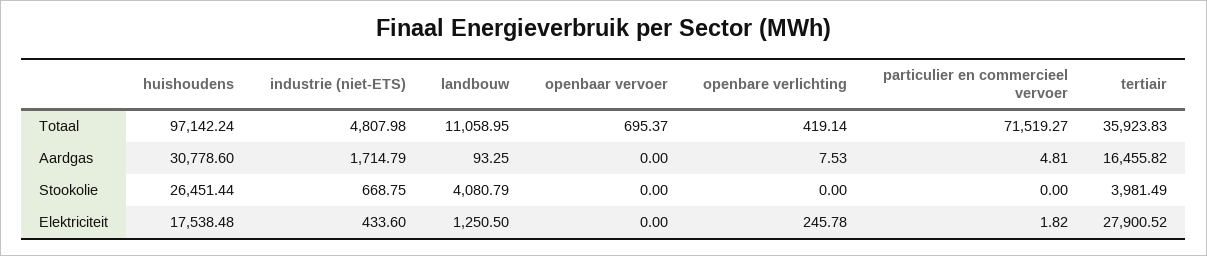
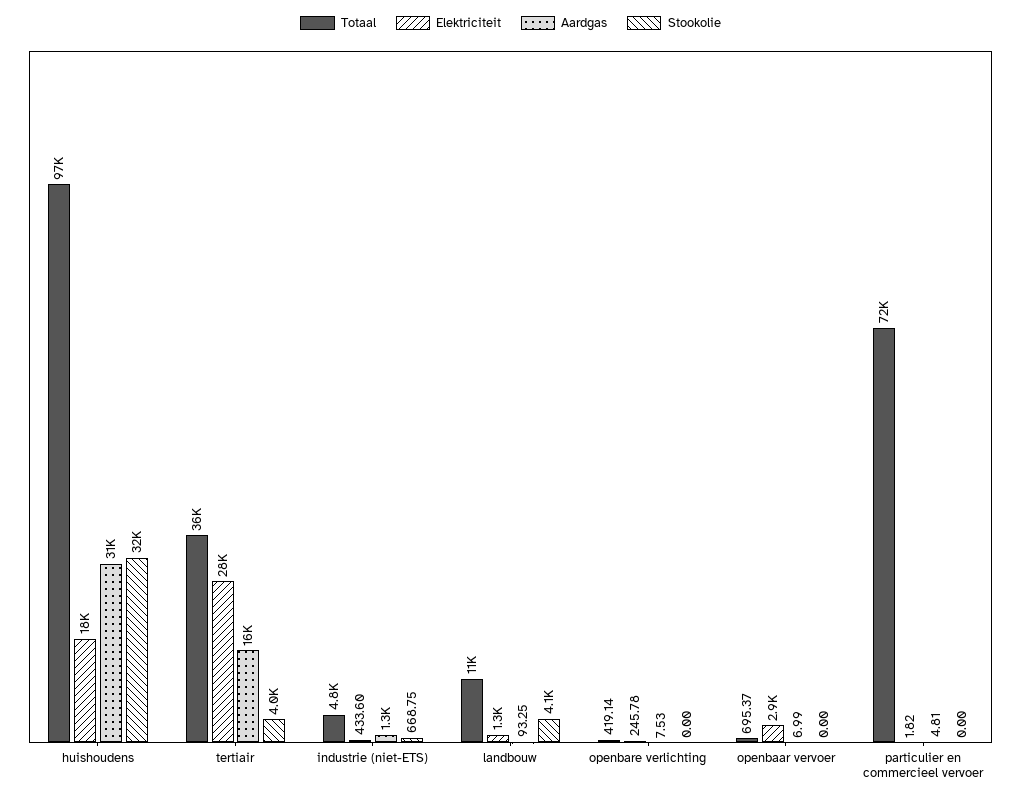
  {
    "Totaal": {
      "huishoudens": 97142.24,
      "industrie (niet-ETS)": 4807.98,
      "landbouw": 11058.95,
      "openbaar vervoer": 695.37,
      "openbare verlichting": 419.14,
      "particulier en commercieel vervoer": 71519.27,
      "tertiair": 35923.83
    },
    "Aardgas": {
      "huishoudens": 30778.6,
-     "industrie (niet-ETS)": 1714.79,
+     "industrie (niet-ETS)": 1300,
      "landbouw": 93.25,
-     "openbaar vervoer": 0,
+     "openbaar vervoer": 6.99,
      "openbare verlichting": 7.53,
      "particulier en commercieel vervoer": 4.81,
      "tertiair": 16455.82
    },
    "Stookolie": {
-     "huishoudens": 26451.44,
+     "huishoudens": 32000,
      "industrie (niet-ETS)": 668.75,
      "landbouw": 4080.79,
      "openbaar vervoer": 0,
      "openbare verlichting": 0,
      "particulier en commercieel vervoer": 0,
      "tertiair": 3981.49
    },
    "Elektriciteit": {
      "huishoudens": 17538.48,
      "industrie (niet-ETS)": 433.6,
      "landbouw": 1250.5,
-     "openbaar vervoer": 0,
+     "openbaar vervoer": 2900,
      "openbare verlichting": 245.78,
      "particulier en commercieel vervoer": 1.82,
      "tertiair": 27900.52
    }
  }

